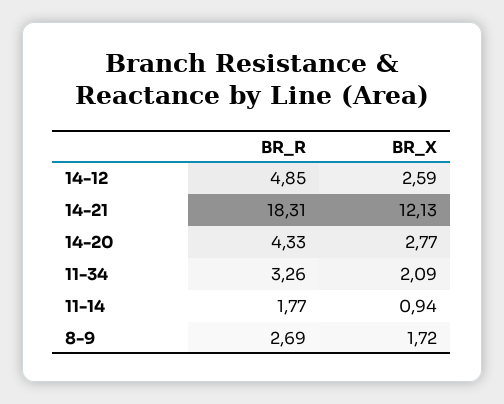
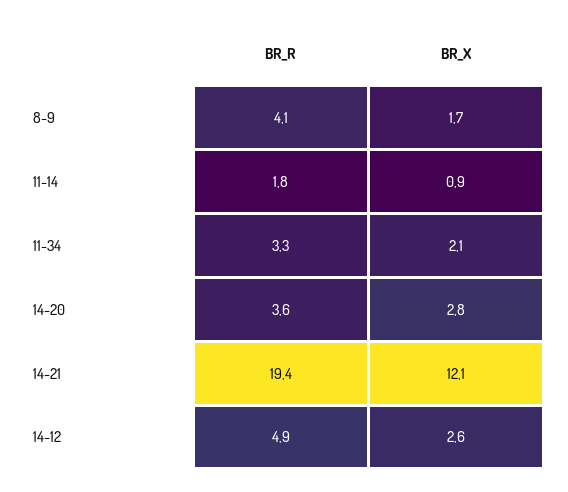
  {
    "BR_R": {
      "14-12": 4.85,
-     "14-21": 18.31,
+     "14-21": 19.4,
-     "14-20": 4.33,
+     "14-20": 3.6,
      "11-34": 3.26,
      "11-14": 1.77,
-     "8-9": 2.69
+     "8-9": 4.1
    },
    "BR_X": {
      "14-12": 2.59,
      "14-21": 12.13,
      "14-20": 2.77,
      "11-34": 2.09,
      "11-14": 0.94,
      "8-9": 1.72
    }
  }

